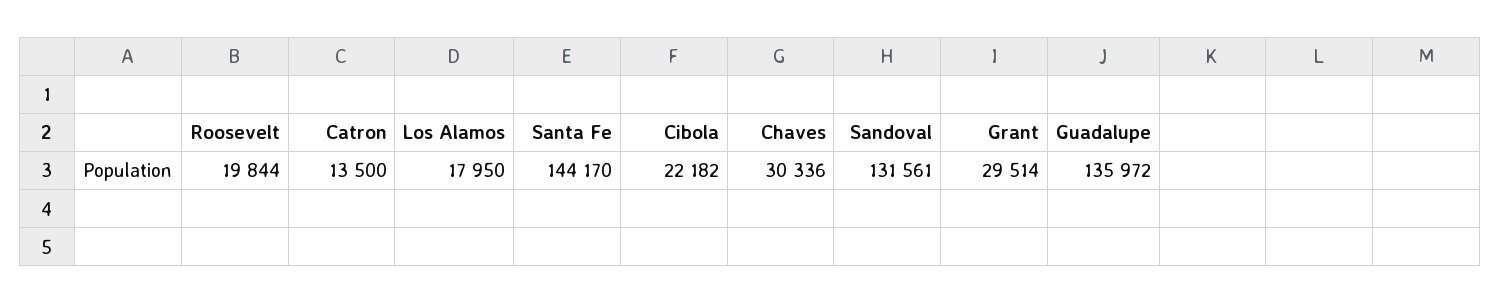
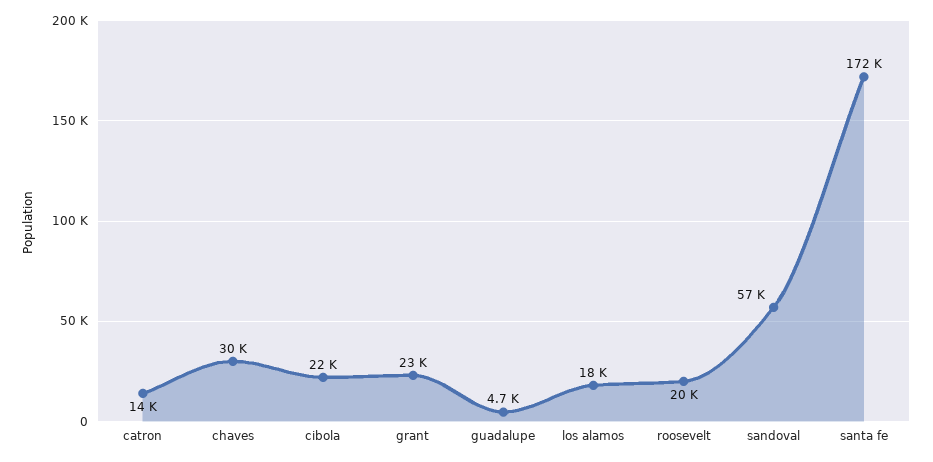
  {
    "Roosevelt": 19844,
    "Catron": 13500,
    "Los Alamos": 17950,
-   "Santa Fe": 144170,
+   "Santa Fe": 172000,
    "Cibola": 22182,
    "Chaves": 30336,
-   "Sandoval": 131561,
+   "Sandoval": 57000,
-   "Grant": 29514,
+   "Grant": 23000,
-   "Guadalupe": 135972
+   "Guadalupe": 4700
  }

